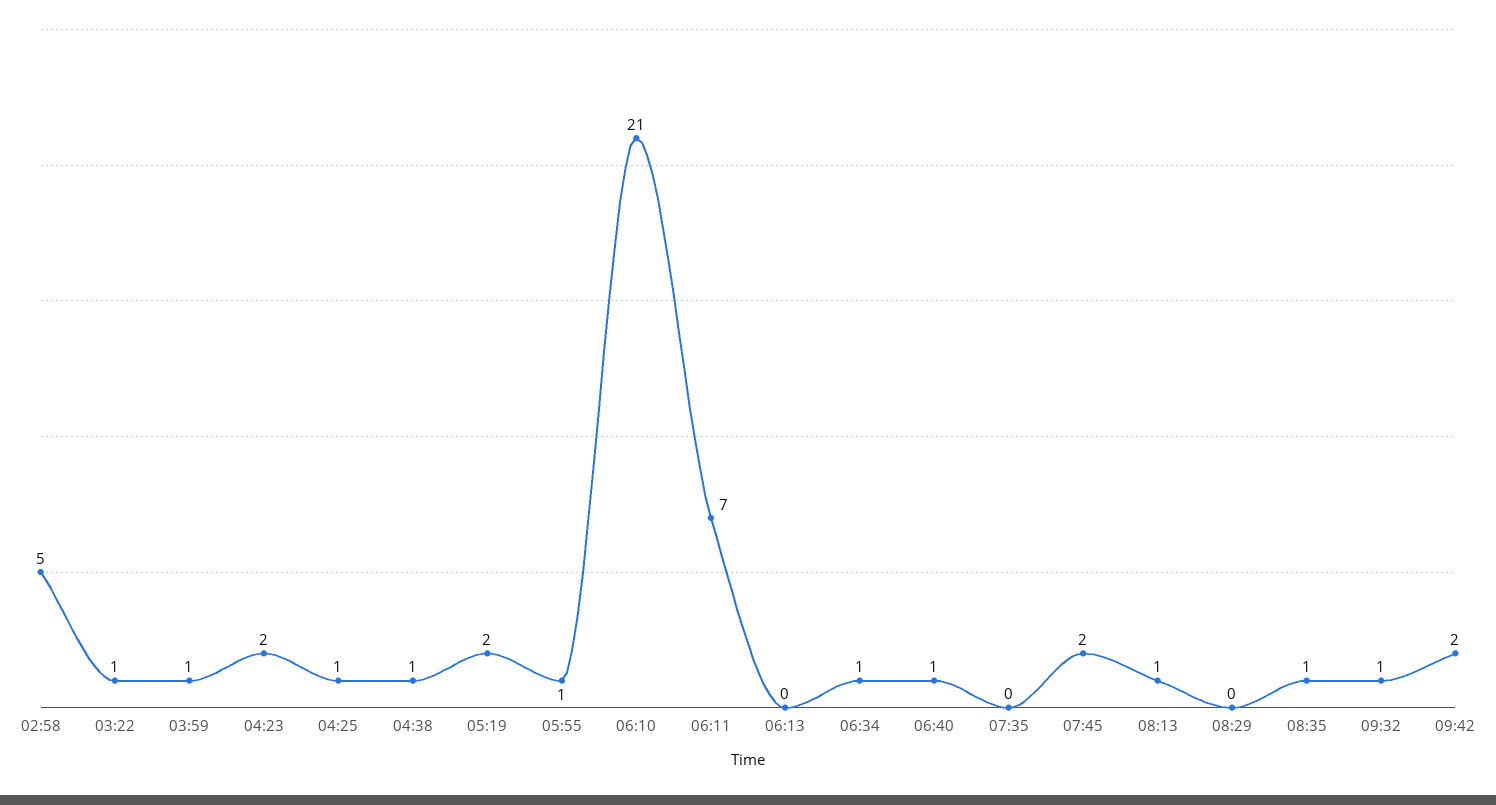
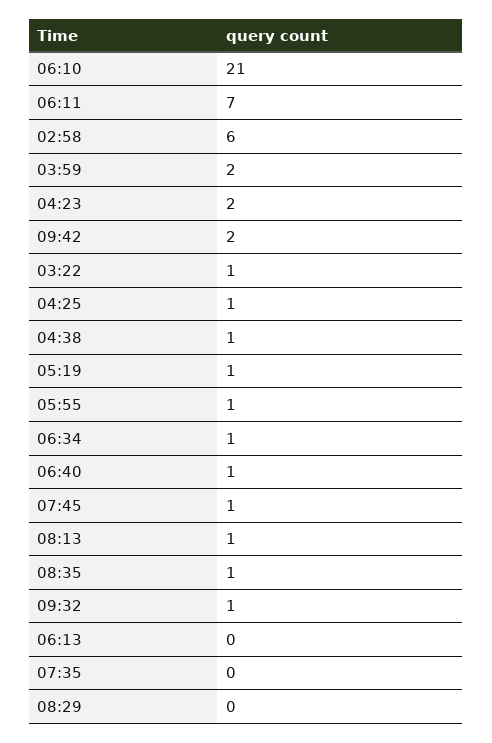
  {
-   "02:58": 5,
+   "02:58": 6,
    "03:22": 1,
-   "03:59": 1,
+   "03:59": 2,
    "04:23": 2,
    "04:25": 1,
    "04:38": 1,
-   "05:19": 2,
+   "05:19": 1,
    "05:55": 1,
    "06:10": 21,
    "06:11": 7,
    "06:13": 0,
    "06:34": 1,
    "06:40": 1,
    "07:35": 0,
-   "07:45": 2,
+   "07:45": 1,
    "08:13": 1,
    "08:29": 0,
    "08:35": 1,
    "09:32": 1,
    "09:42": 2
  }

